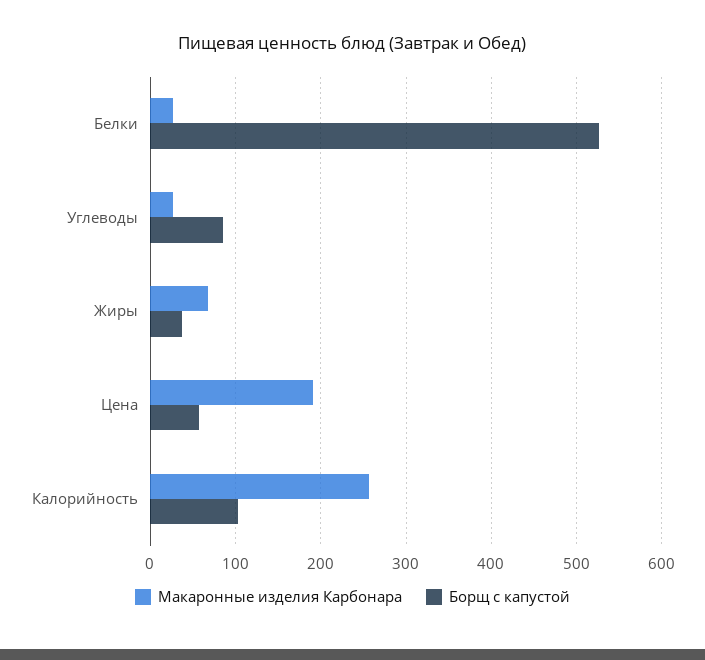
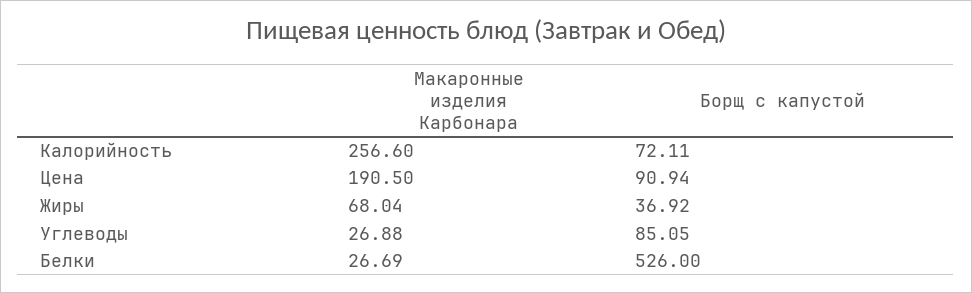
  {
    "Макаронные изделия Карбонара": {
      "Белки": 26.69,
      "Углеводы": 26.88,
      "Жиры": 68.04,
      "Цена": 190.5,
      "Калорийность": 256.6
    },
    "Борщ с капустой": {
      "Белки": 526,
      "Углеводы": 85.05,
      "Жиры": 36.92,
-     "Цена": 60,
+     "Цена": 90.94,
-     "Калорийность": 100
+     "Калорийность": 72.11
    }
  }

